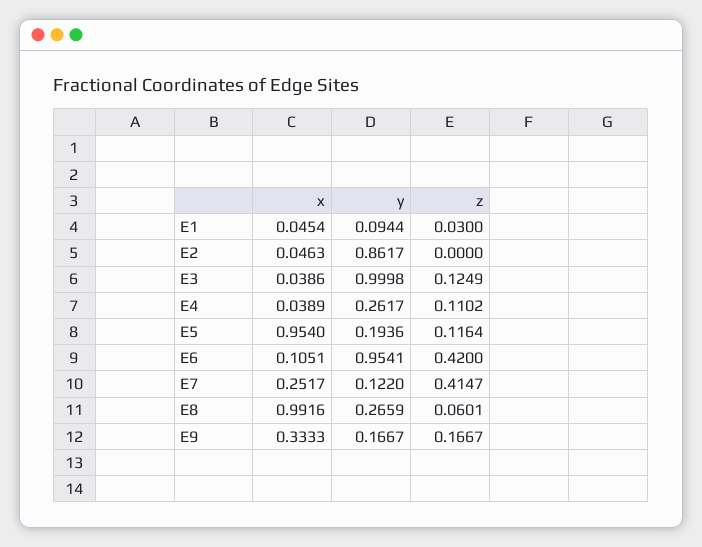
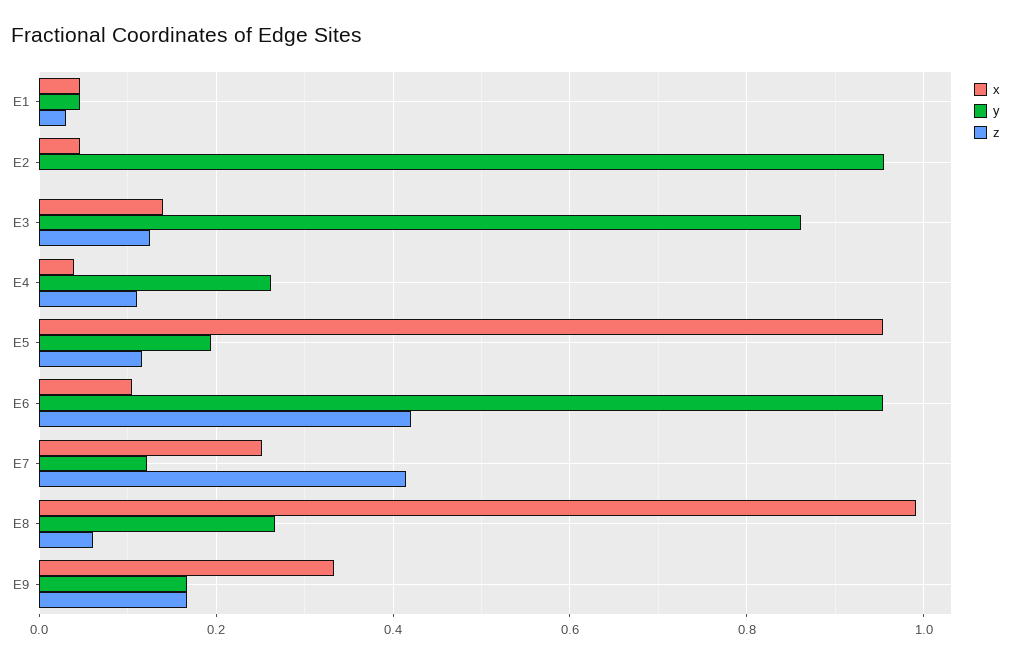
  {
    "x": {
      "E1": 0.0454,
      "E2": 0.0463,
-     "E3": 0.0386,
+     "E3": 0.14,
      "E4": 0.0389,
      "E5": 0.954,
      "E6": 0.1051,
      "E7": 0.2517,
      "E8": 0.9916,
      "E9": 0.3333
    },
    "y": {
-     "E1": 0.0944,
+     "E1": 0.04,
-     "E2": 0.8617,
+     "E2": 0.96,
-     "E3": 0.9998,
+     "E3": 0.86,
      "E4": 0.2617,
      "E5": 0.1936,
      "E6": 0.9541,
      "E7": 0.122,
      "E8": 0.2659,
      "E9": 0.1667
    },
    "z": {
      "E1": 0.03,
      "E2": 0,
      "E3": 0.1249,
      "E4": 0.1102,
      "E5": 0.1164,
      "E6": 0.42,
      "E7": 0.4147,
      "E8": 0.0601,
      "E9": 0.1667
    }
  }

